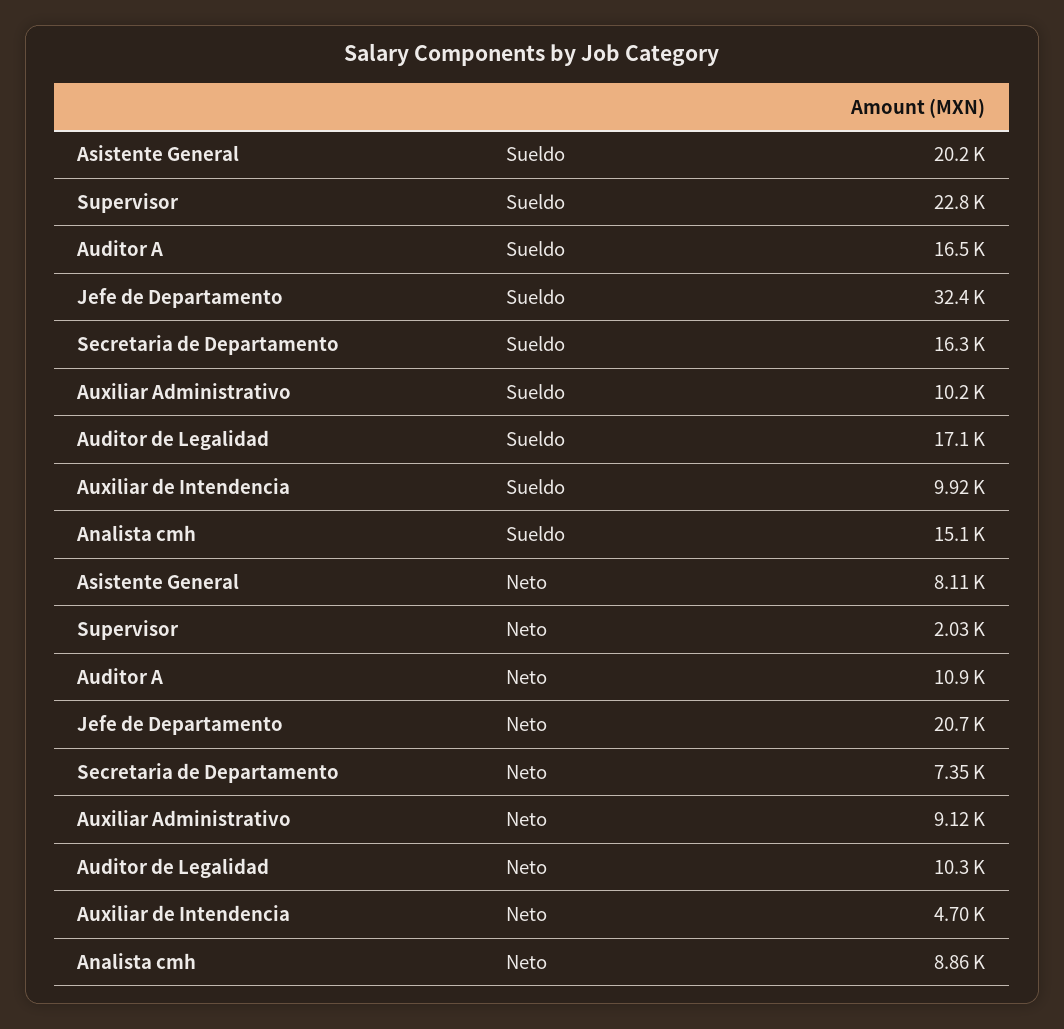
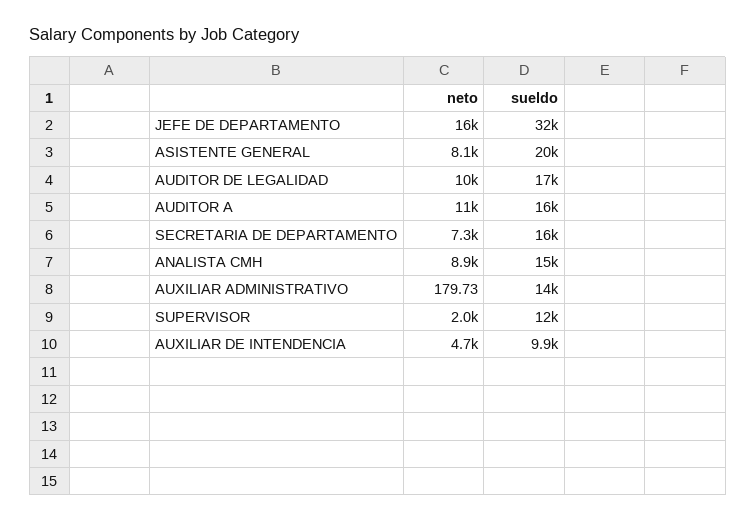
  {
    "Asistente General": {
      "Sueldo": 20200,
      "Neto": 8110
    },
    "Supervisor": {
-     "Sueldo": 22800,
+     "Sueldo": 12000,
      "Neto": 2030
    },
    "Auditor A": {
      "Sueldo": 16500,
      "Neto": 10900
    },
    "Jefe de Departamento": {
      "Sueldo": 32400,
-     "Neto": 20700
+     "Neto": 16000
    },
    "Secretaria de Departamento": {
      "Sueldo": 16300,
      "Neto": 7350
    },
    "Auxiliar Administrativo": {
-     "Sueldo": 10200,
+     "Sueldo": 14000,
-     "Neto": 9120
+     "Neto": 179.73
    },
    "Auditor de Legalidad": {
      "Sueldo": 17100,
      "Neto": 10300
    },
    "Auxiliar de Intendencia": {
      "Sueldo": 9920,
      "Neto": 4700
    },
    "Analista cmh": {
      "Sueldo": 15100,
      "Neto": 8860
    }
  }

